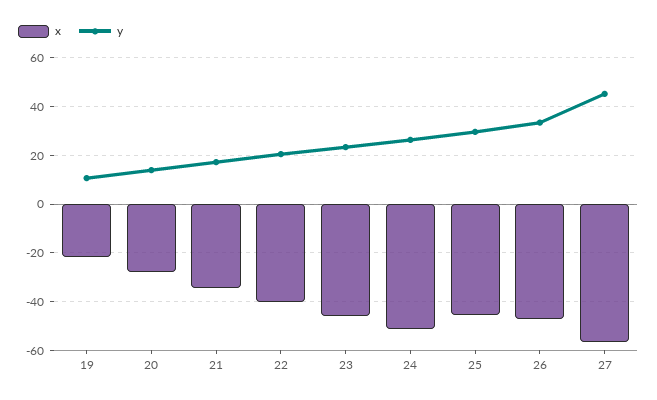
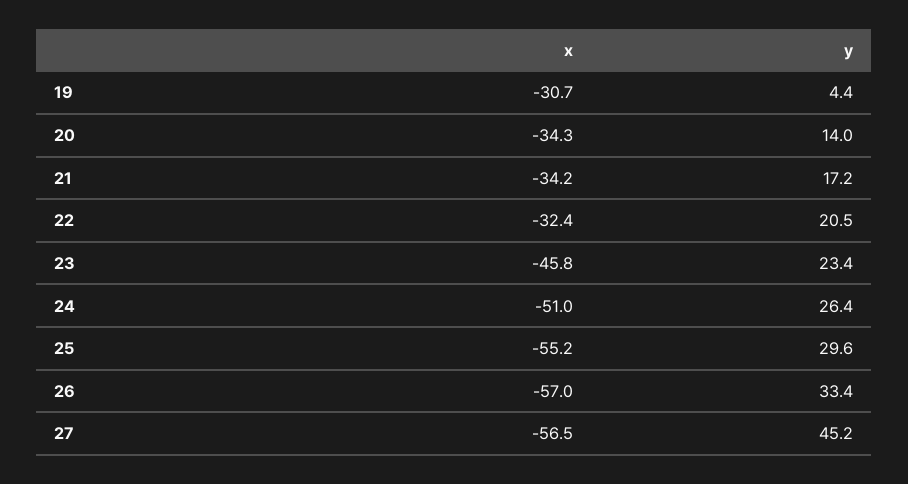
  {
    "x": {
-     "19": -22.5,
+     "19": -30.7,
-     "20": -27.5,
+     "20": -34.3,
      "21": -34.2,
-     "22": -40,
+     "22": -32.4,
      "23": -45.8,
      "24": -51,
-     "25": -45,
+     "25": -55.2,
-     "26": -47.5,
+     "26": -57,
      "27": -56.5
    },
    "y": {
-     "19": 10,
+     "19": 4.4,
      "20": 14,
      "21": 17.2,
      "22": 20.5,
      "23": 23.4,
      "24": 26.4,
      "25": 29.6,
      "26": 33.4,
      "27": 45.2
    }
  }

